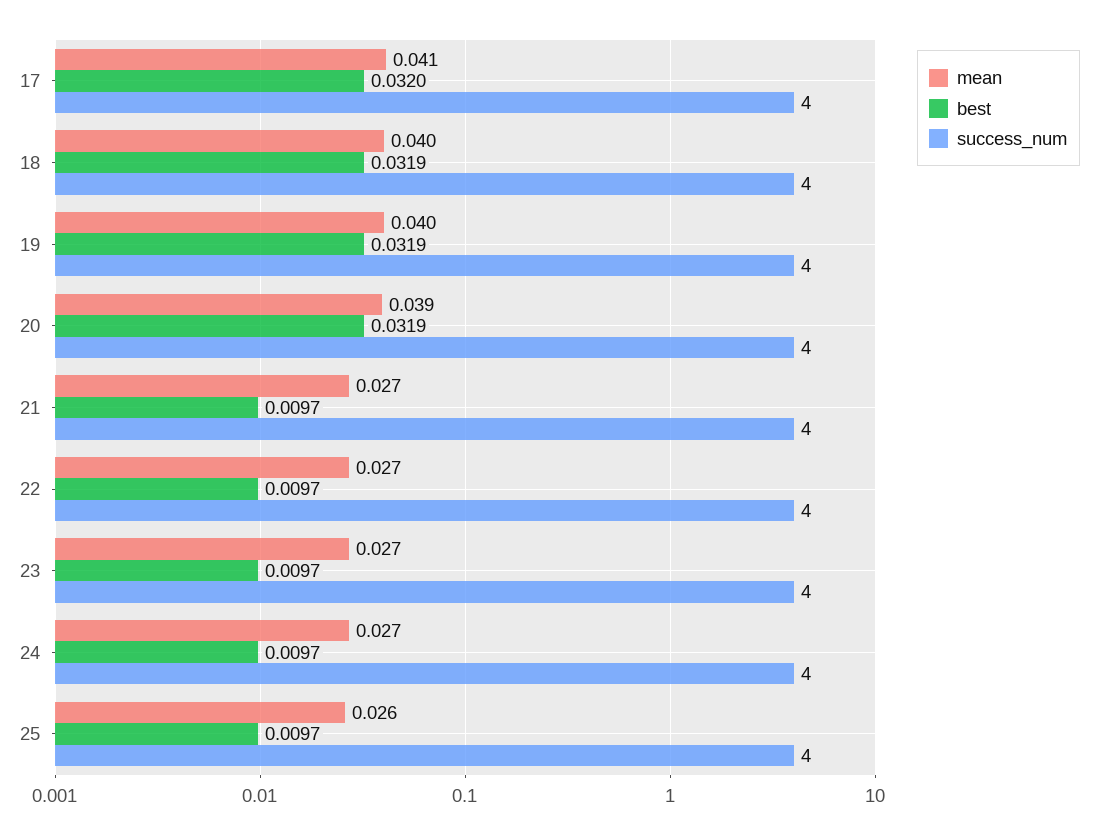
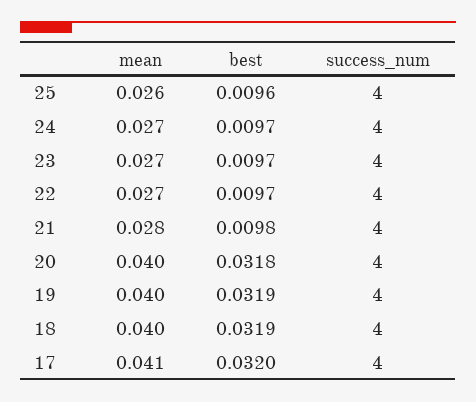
  {
    "mean": {
      "17": 0.041,
      "18": 0.04,
      "19": 0.04,
-     "20": 0.039,
+     "20": 0.04,
-     "21": 0.027,
+     "21": 0.028,
      "22": 0.027,
      "23": 0.027,
      "24": 0.027,
      "25": 0.026
    },
    "best": {
      "17": 0.032,
      "18": 0.0319,
      "19": 0.0319,
-     "20": 0.0319,
+     "20": 0.0318,
-     "21": 0.0097,
+     "21": 0.0098,
      "22": 0.0097,
      "23": 0.0097,
      "24": 0.0097,
-     "25": 0.0097
+     "25": 0.0096
    },
    "success_num": {
      "17": 4,
      "18": 4,
      "19": 4,
      "20": 4,
      "21": 4,
      "22": 4,
      "23": 4,
      "24": 4,
      "25": 4
    }
  }

